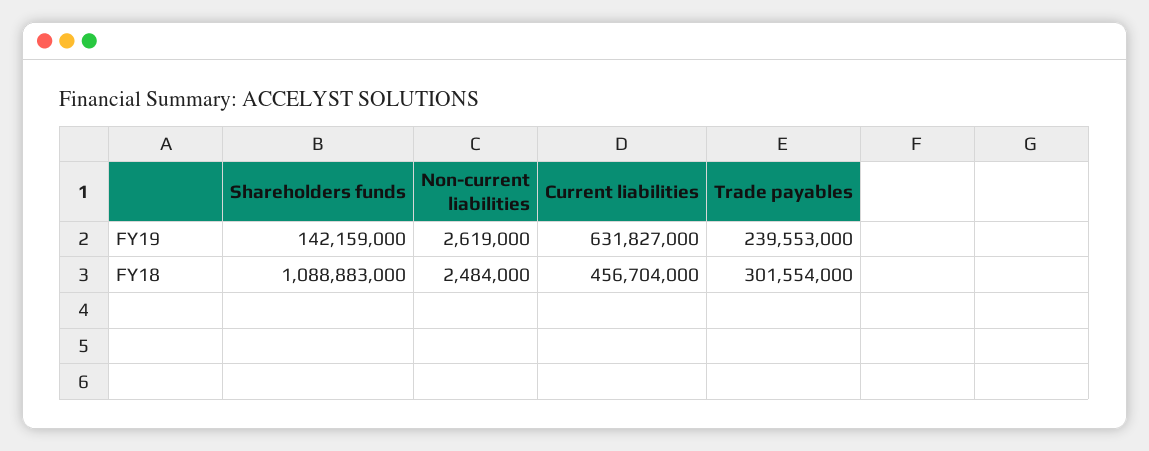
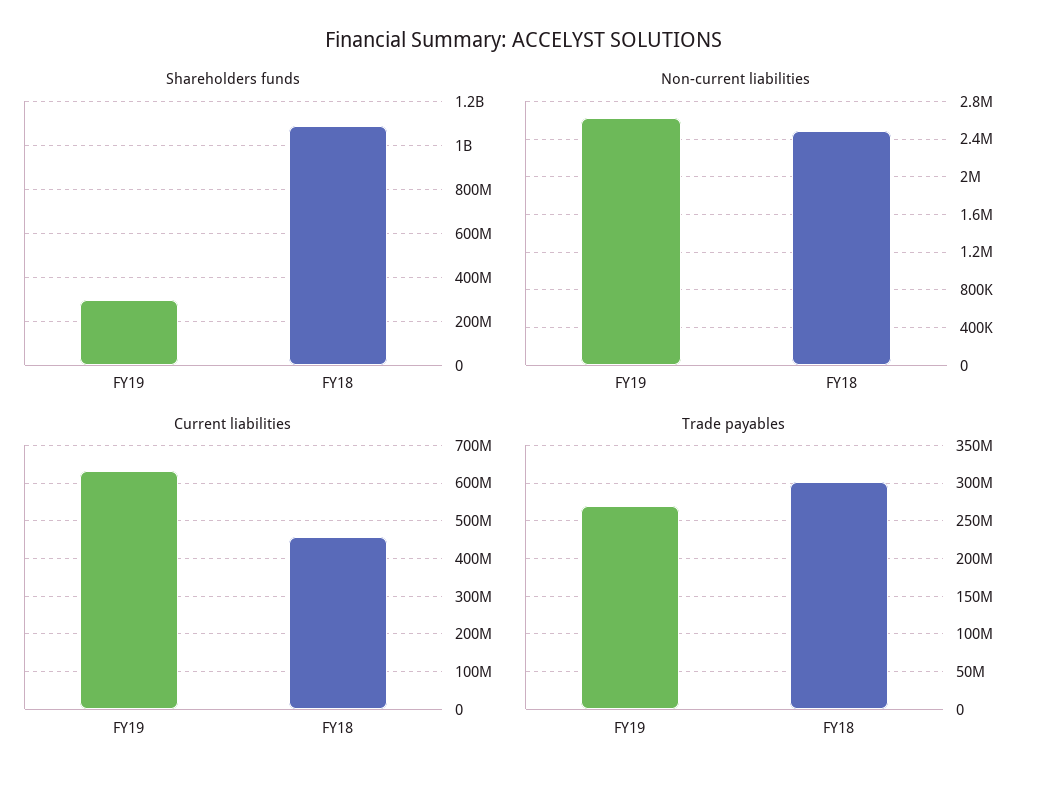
  {
    "Shareholders funds": {
-     "FY19": 142159000,
+     "FY19": 300000000,
      "FY18": 1088883000
    },
    "Non-current liabilities": {
      "FY19": 2619000,
      "FY18": 2484000
    },
    "Current liabilities": {
      "FY19": 631827000,
      "FY18": 456704000
    },
    "Trade payables": {
-     "FY19": 239553000,
+     "FY19": 270000000,
      "FY18": 301554000
    }
  }

